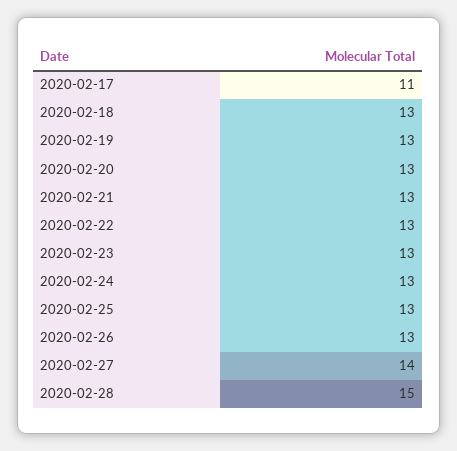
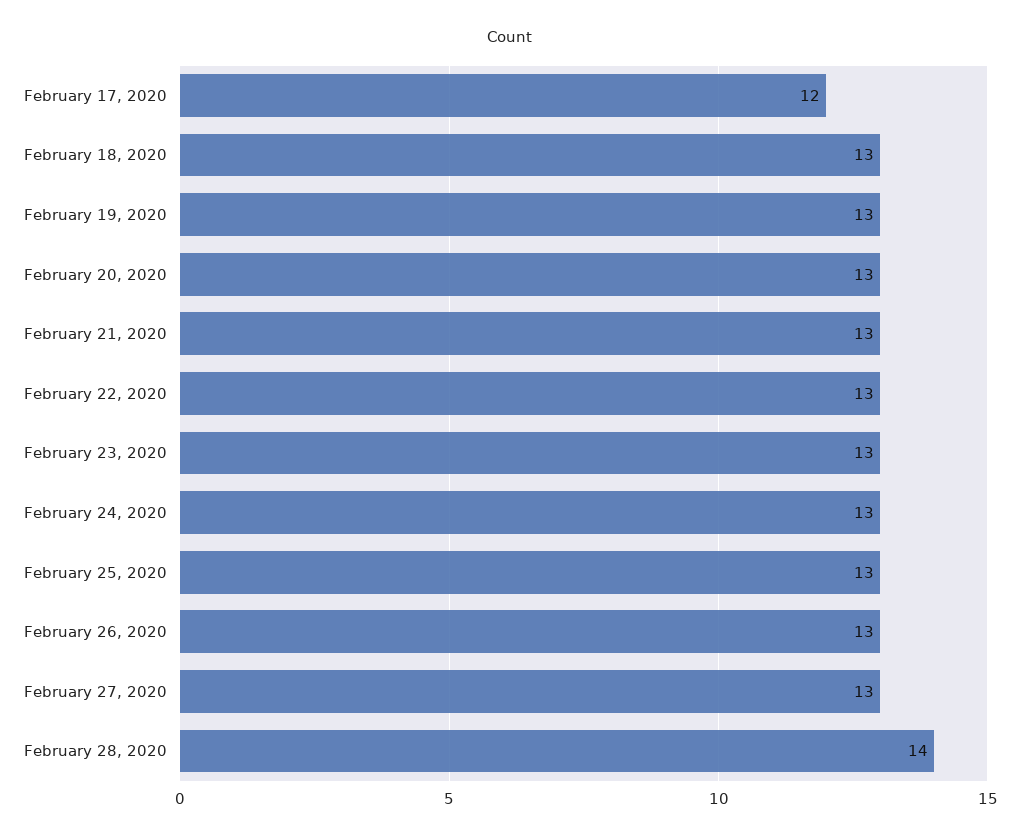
  {
-   "2020-02-17": 11,
+   "2020-02-17": 12,
    "2020-02-18": 13,
    "2020-02-19": 13,
    "2020-02-20": 13,
    "2020-02-21": 13,
    "2020-02-22": 13,
    "2020-02-23": 13,
    "2020-02-24": 13,
    "2020-02-25": 13,
    "2020-02-26": 13,
-   "2020-02-27": 14,
+   "2020-02-27": 13,
-   "2020-02-28": 15
+   "2020-02-28": 14
  }

